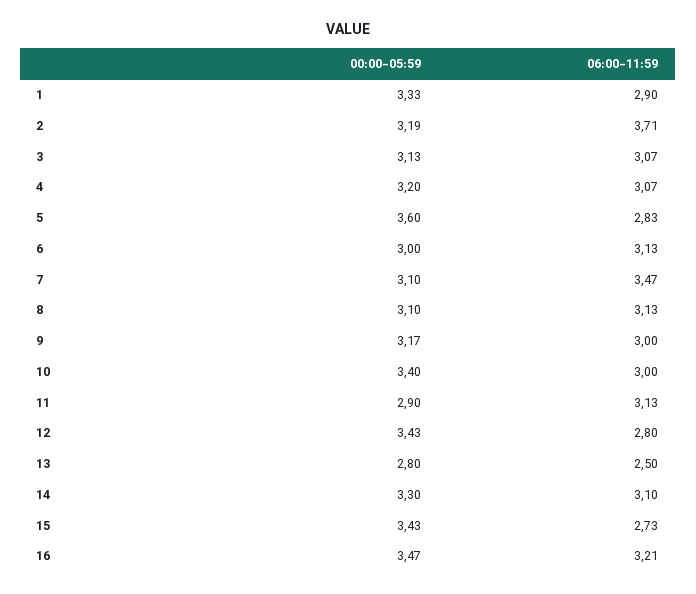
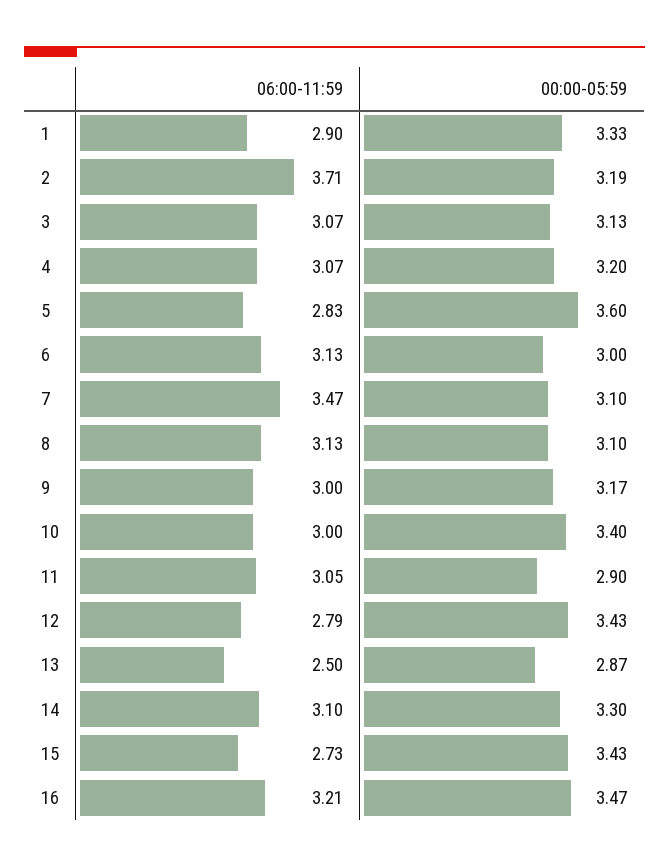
  {
    "00:00-05:59": {
      "1": 3.33,
      "2": 3.19,
      "3": 3.13,
      "4": 3.2,
      "5": 3.6,
      "6": 3,
      "7": 3.1,
      "8": 3.1,
      "9": 3.17,
      "10": 3.4,
      "11": 2.9,
      "12": 3.43,
-     "13": 2.8,
+     "13": 2.87,
      "14": 3.3,
      "15": 3.43,
      "16": 3.47
    },
    "06:00-11:59": {
      "1": 2.9,
      "2": 3.71,
      "3": 3.07,
      "4": 3.07,
      "5": 2.83,
      "6": 3.13,
      "7": 3.47,
      "8": 3.13,
      "9": 3,
      "10": 3,
-     "11": 3.13,
+     "11": 3.05,
-     "12": 2.8,
+     "12": 2.79,
      "13": 2.5,
      "14": 3.1,
      "15": 2.73,
      "16": 3.21
    }
  }

